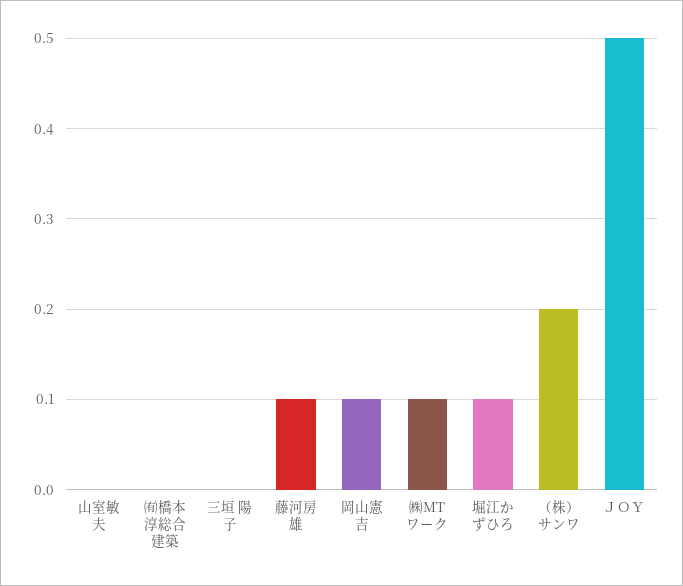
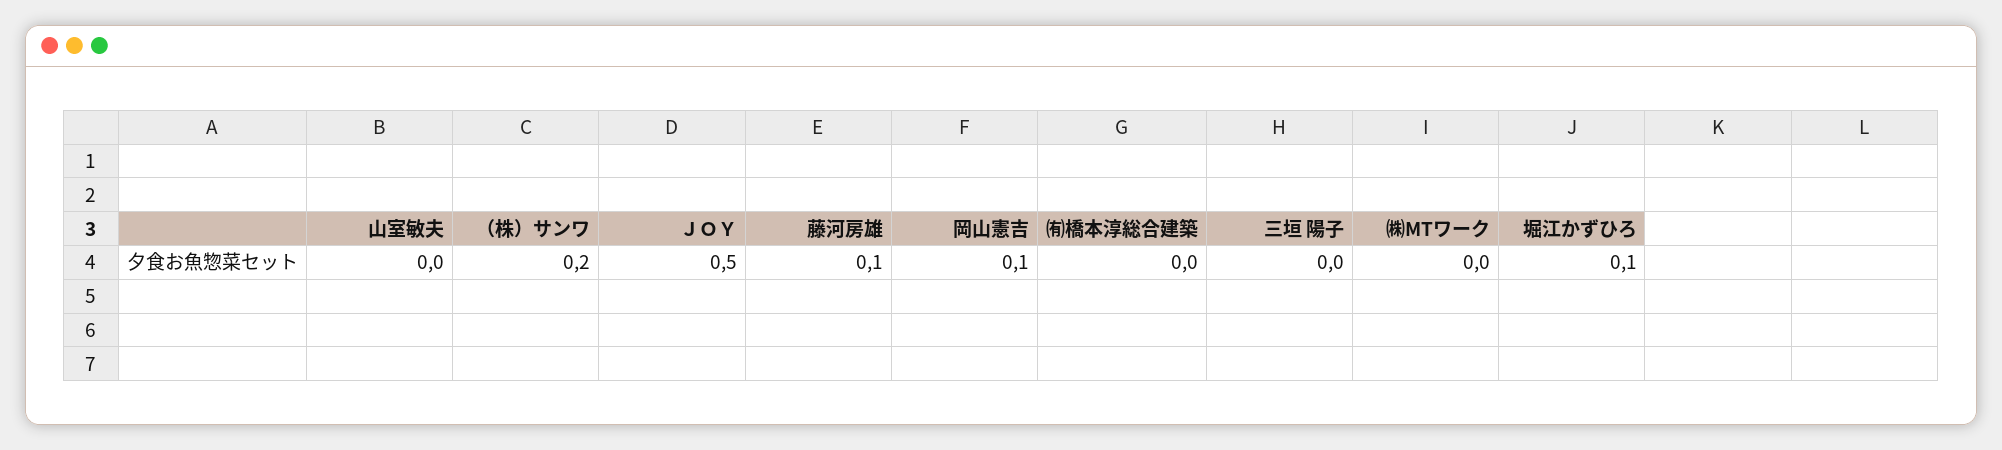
  {
    "山室敏夫": 0,
    "㈲橋本淳総合建築": 0,
    "三垣 陽子": 0,
    "藤河房雄": 0.1,
    "岡山憲吉": 0.1,
-   "㈱MTワーク": 0.1,
+   "㈱MTワーク": 0,
    "堀江かずひろ": 0.1,
    "（株）サンワ": 0.2,
    "ＪＯＹ": 0.5
  }

